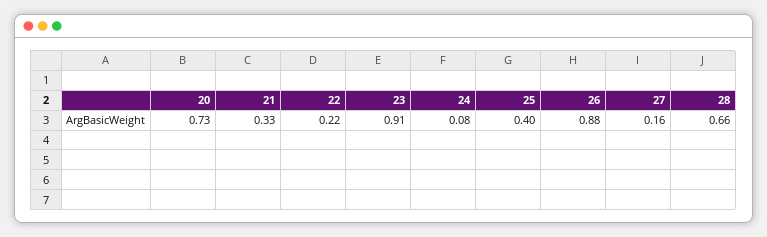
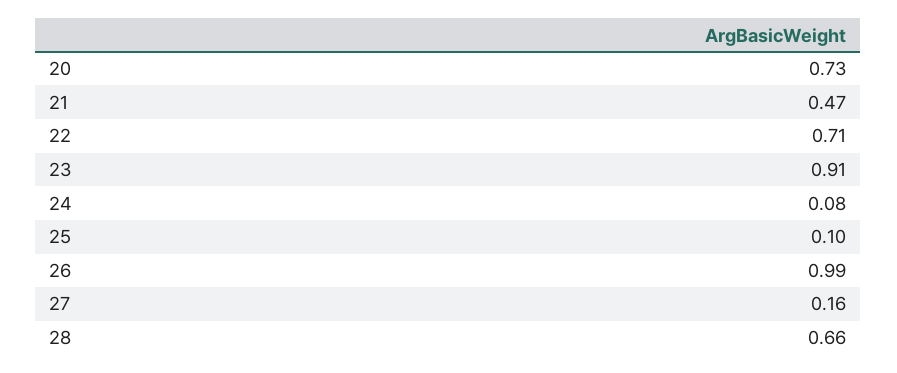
  {
    "20": 0.73,
-   "21": 0.33,
+   "21": 0.47,
-   "22": 0.22,
+   "22": 0.71,
    "23": 0.91,
    "24": 0.08,
-   "25": 0.4,
+   "25": 0.1,
-   "26": 0.88,
+   "26": 0.99,
    "27": 0.16,
    "28": 0.66
  }

